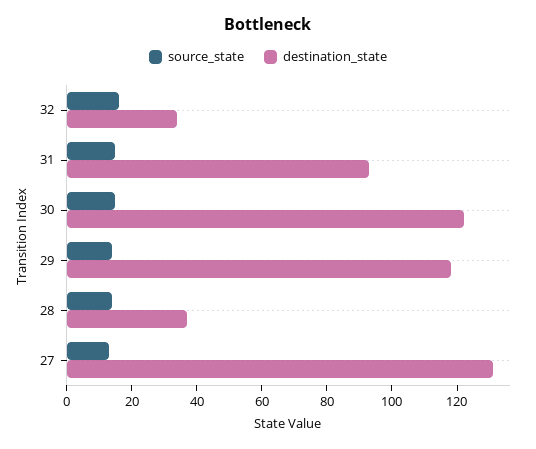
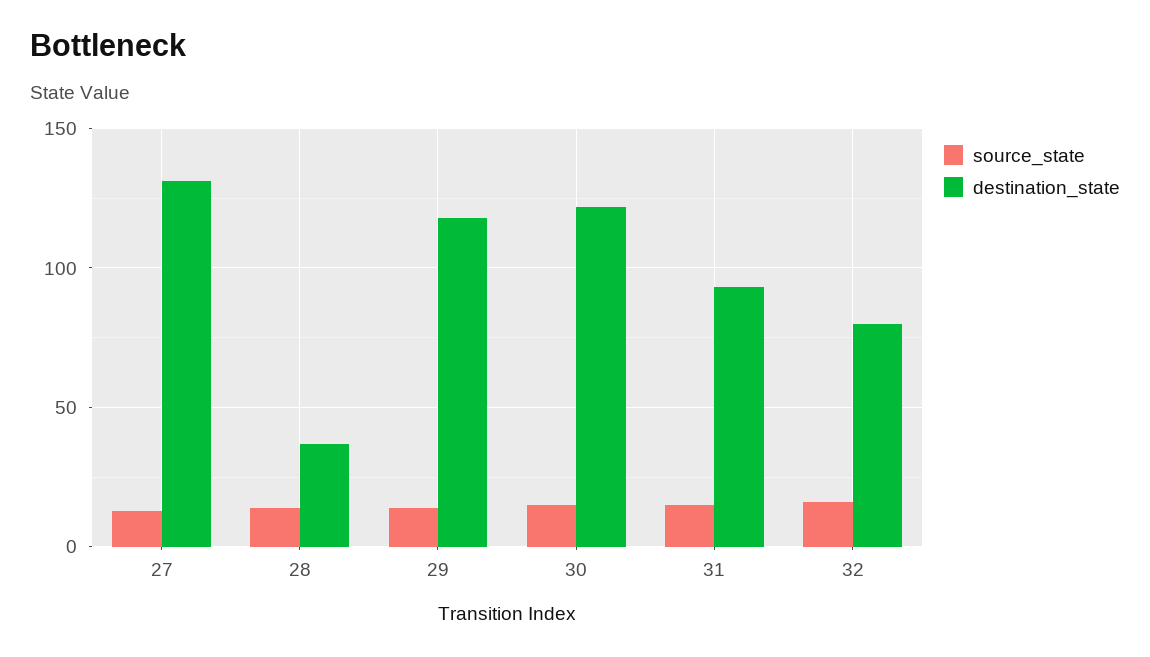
  {
    "source_state": {
      "32": 15,
      "31": 15,
      "30": 15,
      "29": 15,
      "28": 15,
      "27": 15
    },
    "destination_state": {
-     "32": 35,
+     "32": 80,
      "31": 95,
      "30": 120,
      "29": 120,
      "28": 35,
      "27": 130
    }
  }

